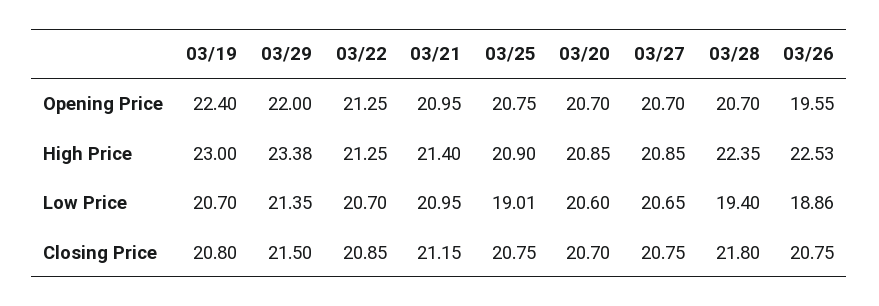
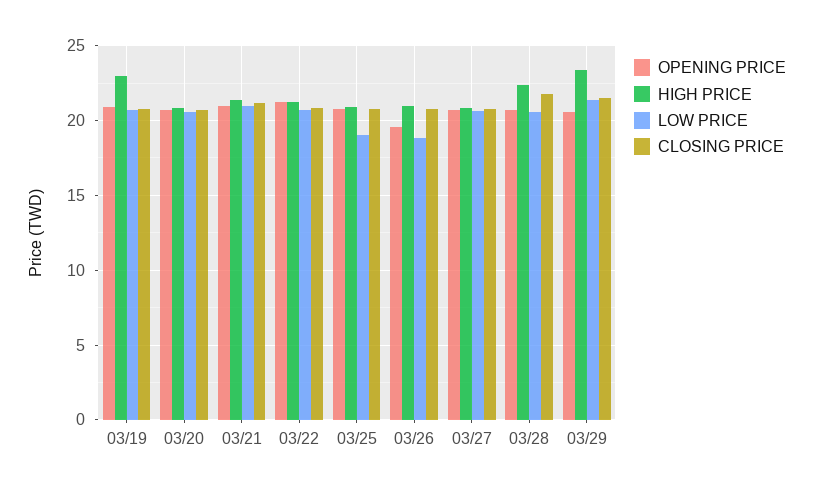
  {
    "Opening Price": {
-     "03/19": 22.4,
+     "03/19": 21,
-     "03/29": 22,
+     "03/29": 20.5,
      "03/22": 21.25,
      "03/21": 20.95,
      "03/25": 20.75,
      "03/20": 20.7,
      "03/27": 20.7,
      "03/28": 20.7,
      "03/26": 19.55
    },
    "High Price": {
      "03/19": 23,
      "03/29": 23.38,
      "03/22": 21.25,
      "03/21": 21.4,
      "03/25": 20.9,
      "03/20": 20.85,
      "03/27": 20.85,
      "03/28": 22.35,
-     "03/26": 22.53
+     "03/26": 21
    },
    "Low Price": {
      "03/19": 20.7,
      "03/29": 21.35,
      "03/22": 20.7,
      "03/21": 20.95,
      "03/25": 19.01,
      "03/20": 20.6,
      "03/27": 20.65,
-     "03/28": 19.4,
+     "03/28": 20.5,
      "03/26": 18.86
    },
    "Closing Price": {
      "03/19": 20.8,
      "03/29": 21.5,
      "03/22": 20.85,
      "03/21": 21.15,
      "03/25": 20.75,
      "03/20": 20.7,
      "03/27": 20.75,
      "03/28": 21.8,
      "03/26": 20.75
    }
  }

